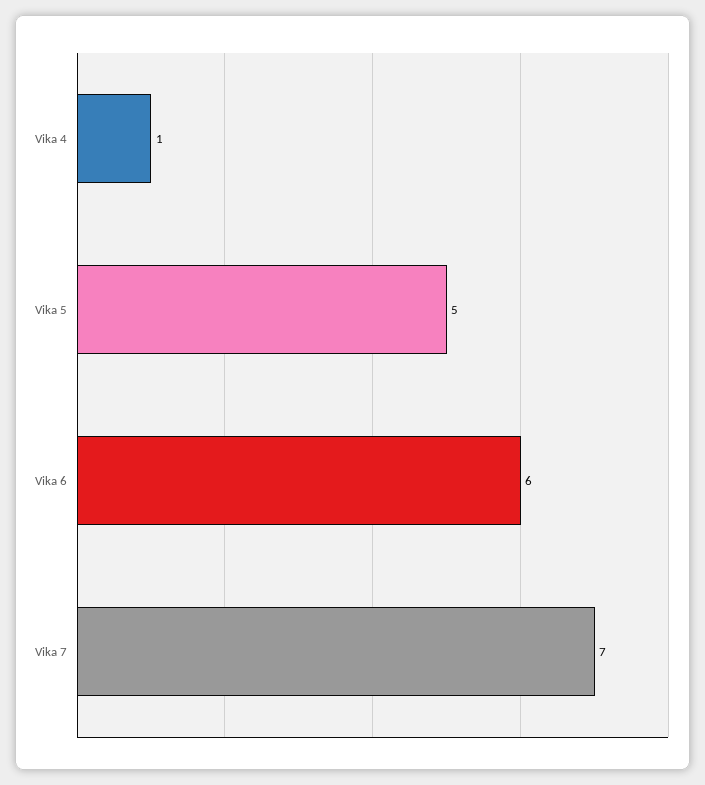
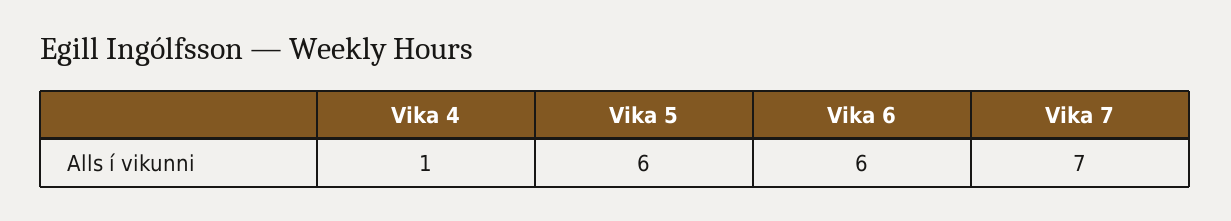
  {
    "Vika 4": 1,
-   "Vika 5": 5,
+   "Vika 5": 6,
    "Vika 6": 6,
    "Vika 7": 7
  }

